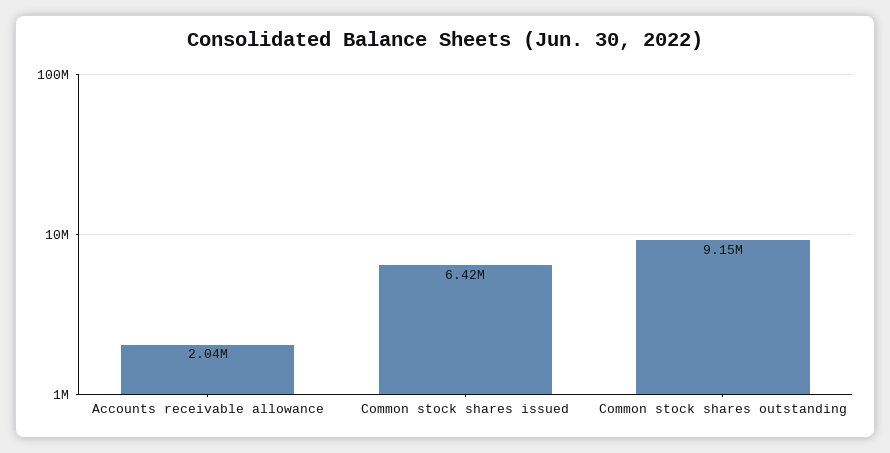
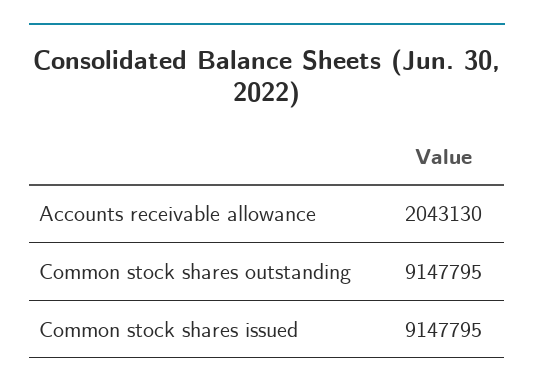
  {
    "Accounts receivable allowance": 2043130,
-   "Common stock shares issued": 6420000,
+   "Common stock shares issued": 9147795,
    "Common stock shares outstanding": 9147795
  }

